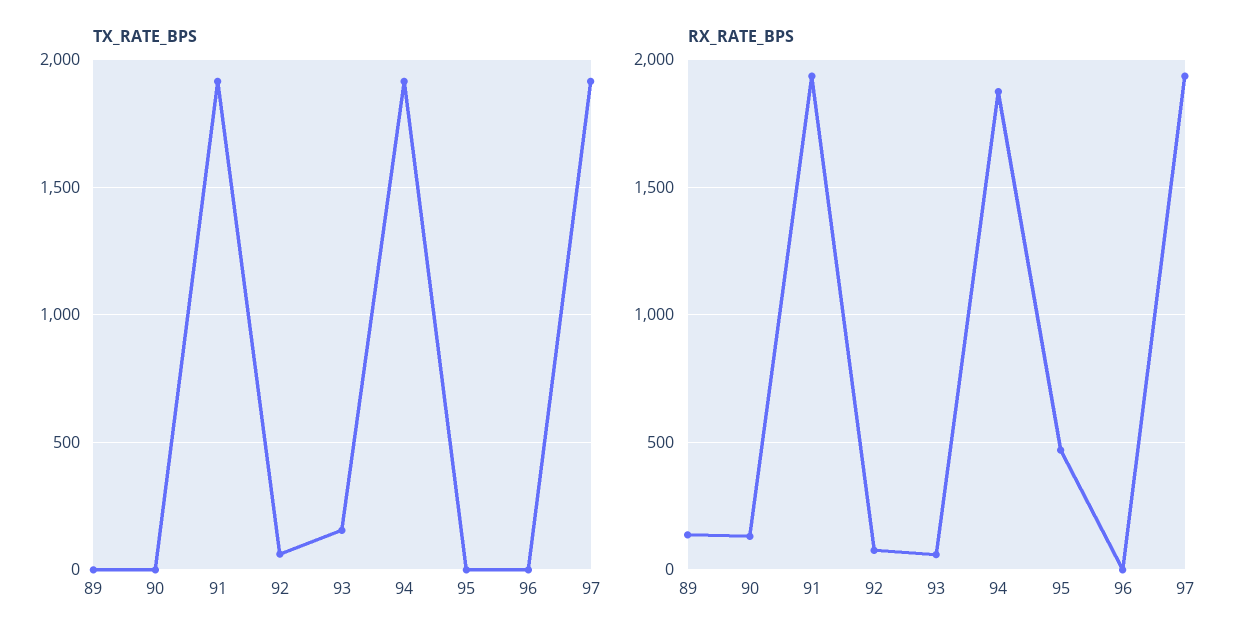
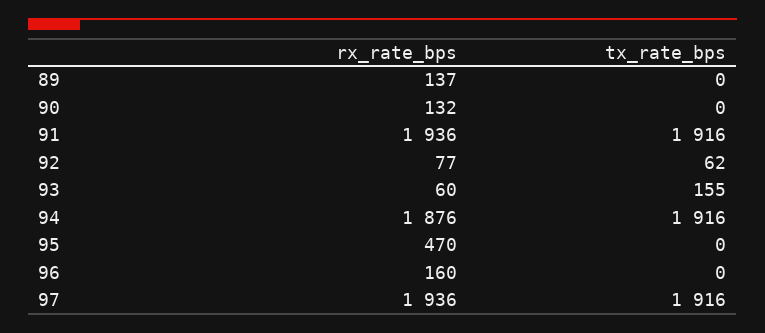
  {
    "TX_RATE_BPS": {
      "89": 0,
      "90": 0,
      "91": 1916,
      "92": 62,
      "93": 155,
      "94": 1916,
      "95": 0,
      "96": 0,
      "97": 1916
    },
    "RX_RATE_BPS": {
      "89": 137,
      "90": 132,
      "91": 1936,
      "92": 77,
      "93": 60,
      "94": 1876,
      "95": 470,
-     "96": 0,
+     "96": 160,
      "97": 1936
    }
  }

